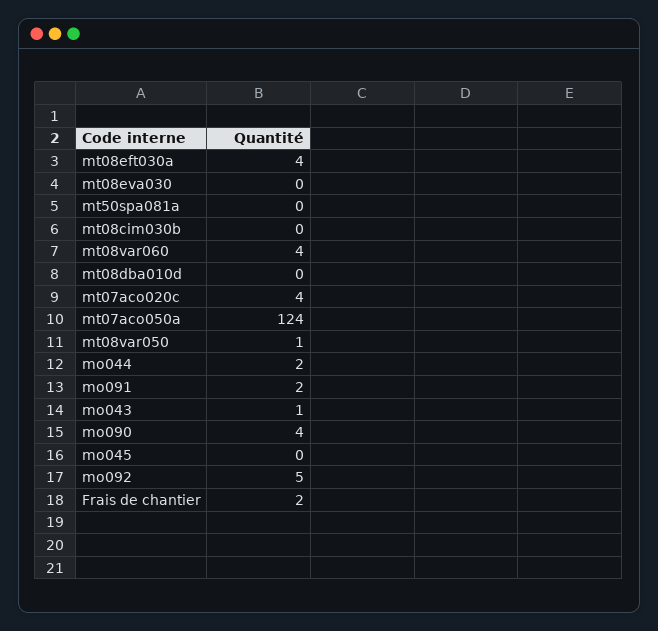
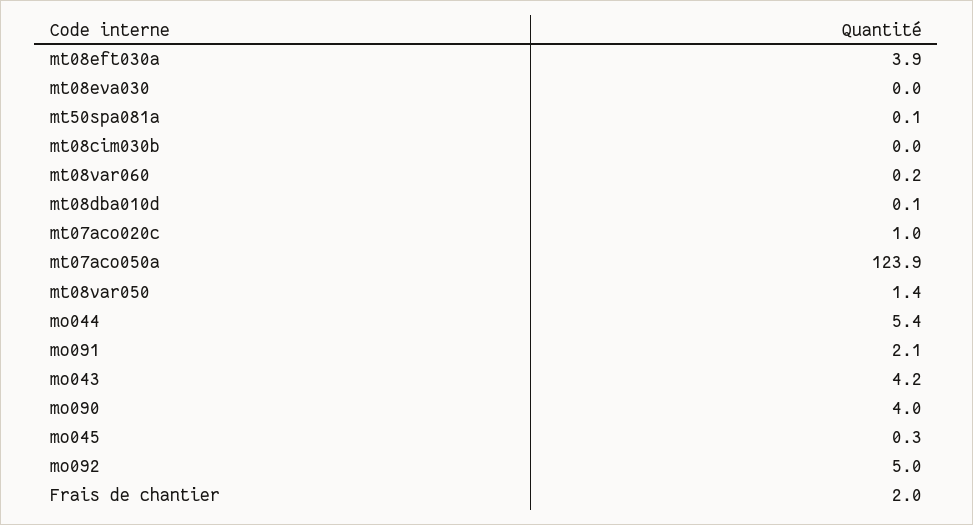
  {
    "mt08eft030a": 3.9,
    "mt08eva030": 0,
    "mt50spa081a": 0.1,
    "mt08cim030b": 0,
-   "mt08var060": 4,
+   "mt08var060": 0.2,
    "mt08dba010d": 0.1,
-   "mt07aco020c": 4,
+   "mt07aco020c": 1,
    "mt07aco050a": 123.9,
    "mt08var050": 1.4,
-   "mo044": 2,
+   "mo044": 5.4,
    "mo091": 2.1,
-   "mo043": 1,
+   "mo043": 4.2,
    "mo090": 4,
    "mo045": 0.3,
    "mo092": 5,
    "Frais de chantier": 2
  }

